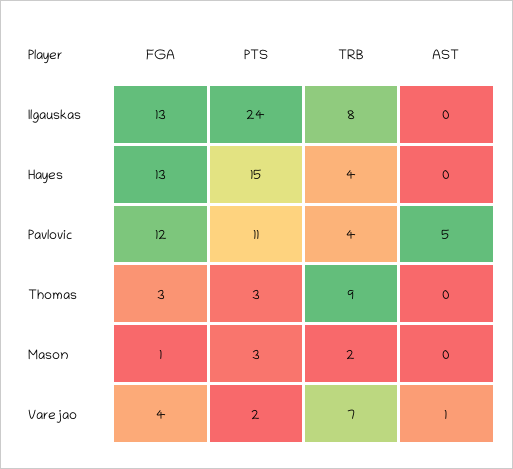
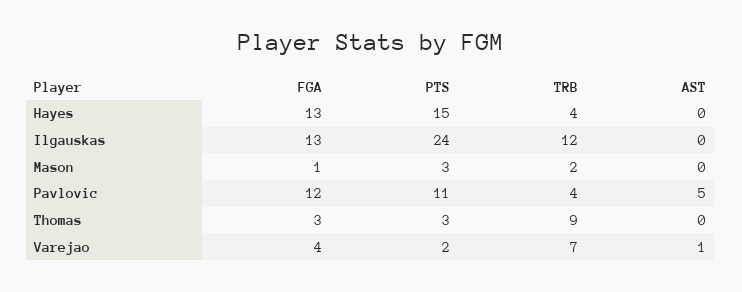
  {
    "FGA": {
      "Ilgauskas": 13,
      "Hayes": 13,
      "Pavlovic": 12,
      "Thomas": 3,
      "Mason": 1,
      "Varejao": 4
    },
    "PTS": {
      "Ilgauskas": 24,
      "Hayes": 15,
      "Pavlovic": 11,
      "Thomas": 3,
      "Mason": 3,
      "Varejao": 2
    },
    "TRB": {
-     "Ilgauskas": 8,
+     "Ilgauskas": 12,
      "Hayes": 4,
      "Pavlovic": 4,
      "Thomas": 9,
      "Mason": 2,
      "Varejao": 7
    },
    "AST": {
      "Ilgauskas": 0,
      "Hayes": 0,
      "Pavlovic": 5,
      "Thomas": 0,
      "Mason": 0,
      "Varejao": 1
    }
  }

